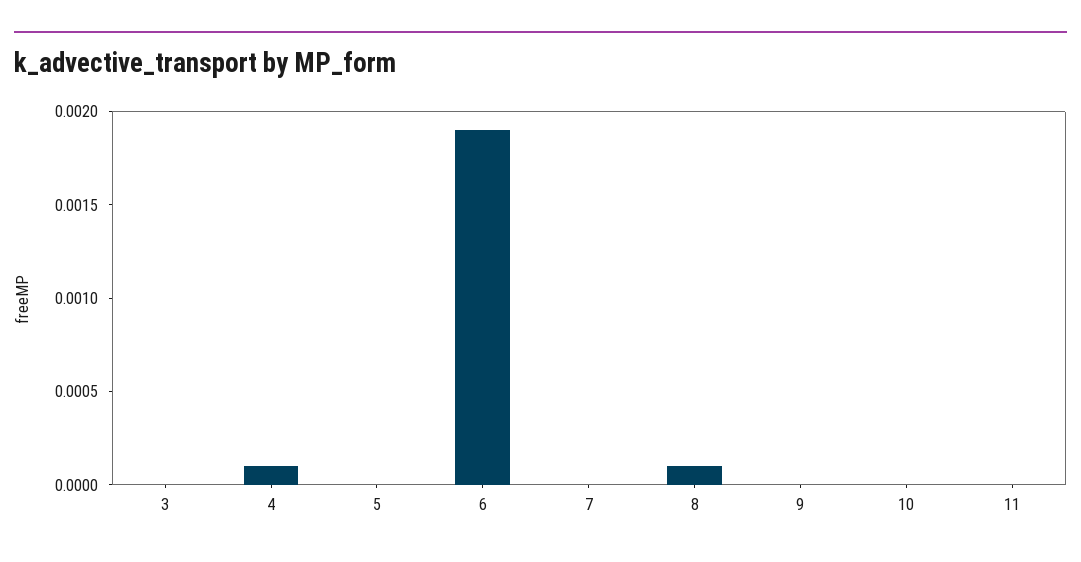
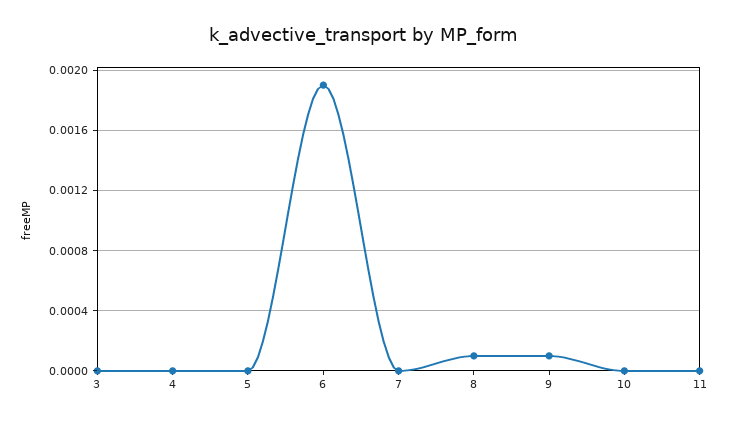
  {
    "3": 0,
-   "4": 0.0001,
+   "4": 0,
    "5": 0,
    "6": 0.0019,
    "7": 0,
    "8": 0.0001,
-   "9": 0,
+   "9": 0.0001,
    "10": 0,
    "11": 0
  }

